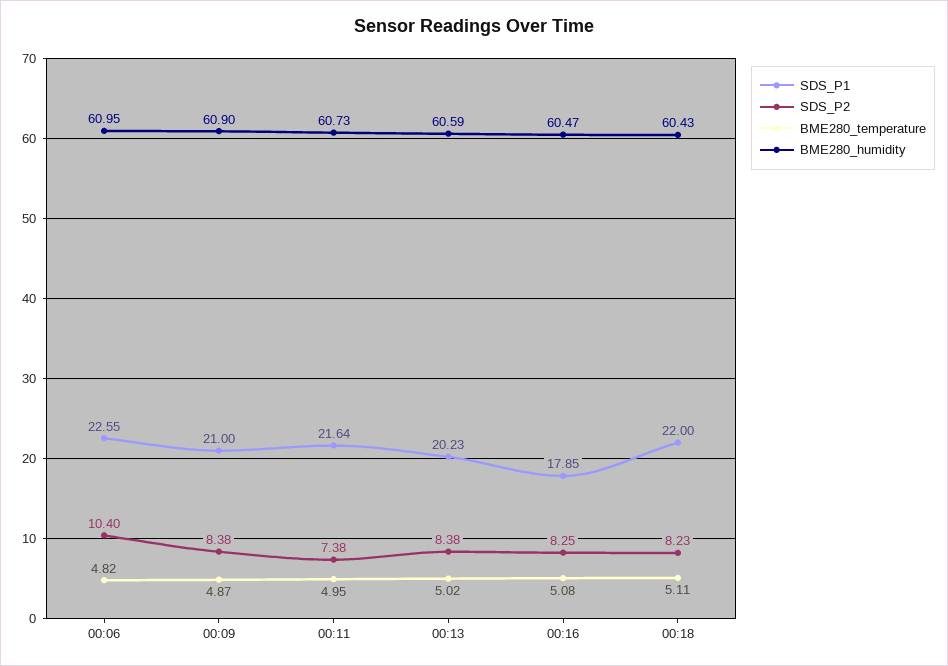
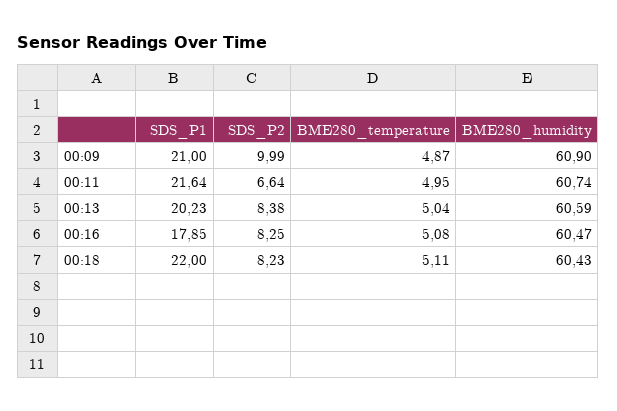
  {
    "SDS_P1": {
-     "00:06": 22.55,
      "00:09": 21,
      "00:11": 21.64,
      "00:13": 20.23,
      "00:16": 17.85,
      "00:18": 22
    },
    "SDS_P2": {
-     "00:06": 10.4,
-     "00:09": 8.38,
+     "00:09": 9.99,
-     "00:11": 7.38,
+     "00:11": 6.64,
      "00:13": 8.38,
      "00:16": 8.25,
      "00:18": 8.23
    },
    "BME280_temperature": {
-     "00:06": 4.82,
      "00:09": 4.87,
      "00:11": 4.95,
-     "00:13": 5.02,
+     "00:13": 5.04,
      "00:16": 5.08,
      "00:18": 5.11
    },
    "BME280_humidity": {
-     "00:06": 60.95,
      "00:09": 60.9,
-     "00:11": 60.73,
+     "00:11": 60.74,
      "00:13": 60.59,
      "00:16": 60.47,
      "00:18": 60.43
    }
  }

